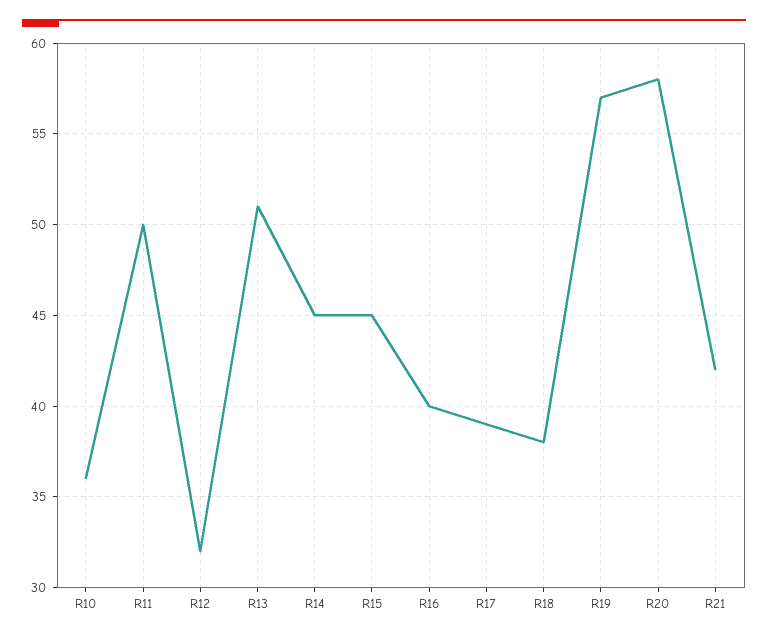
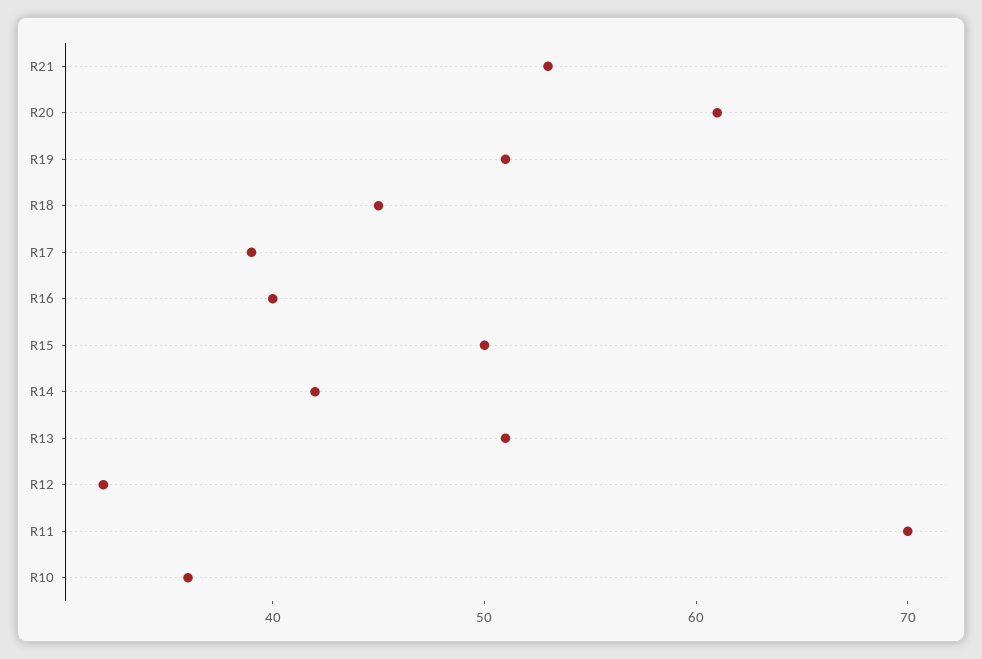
  {
    "R10": 36,
-   "R11": 50,
+   "R11": 70,
    "R12": 32,
    "R13": 51,
-   "R14": 45,
+   "R14": 42,
-   "R15": 45,
+   "R15": 50,
    "R16": 40,
    "R17": 39,
-   "R18": 38,
+   "R18": 45,
-   "R19": 57,
+   "R19": 51,
-   "R20": 58,
+   "R20": 61,
-   "R21": 42
+   "R21": 53
  }

